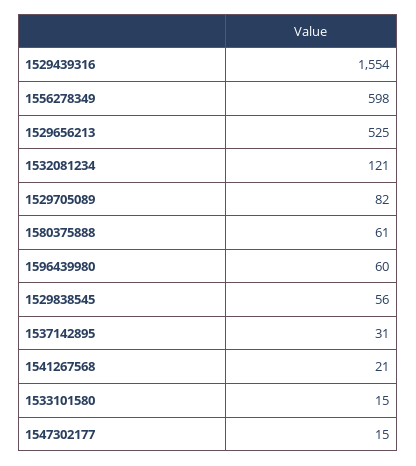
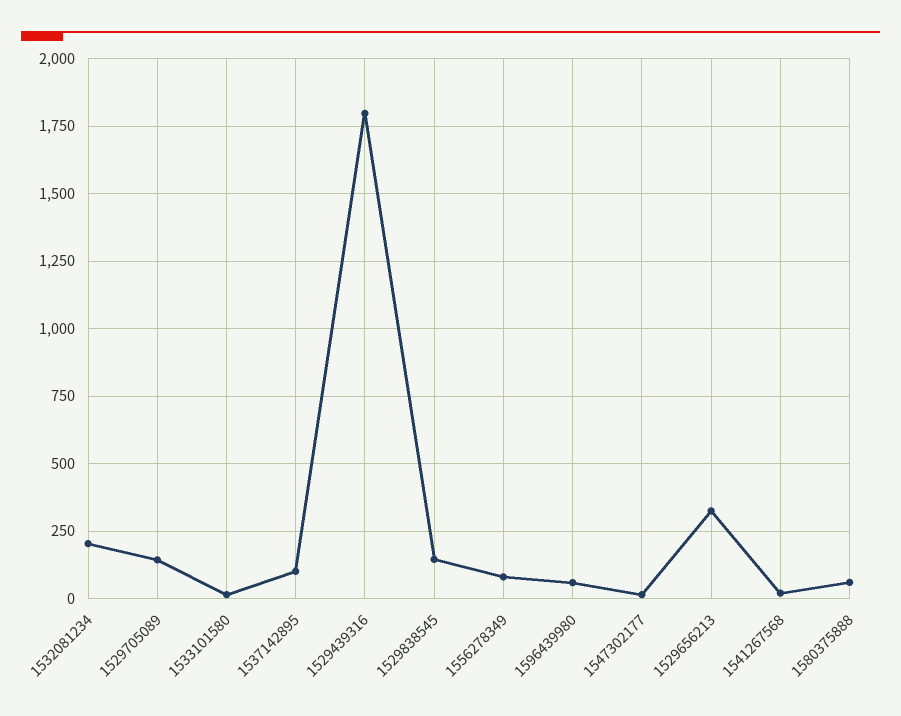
  {
-   "1529439316": 1554,
+   "1529439316": 1800,
-   "1556278349": 598,
+   "1556278349": 75,
-   "1529656213": 525,
+   "1529656213": 325,
-   "1532081234": 121,
+   "1532081234": 200,
-   "1529705089": 82,
+   "1529705089": 150,
    "1580375888": 61,
    "1596439980": 60,
-   "1529838545": 56,
+   "1529838545": 150,
-   "1537142895": 31,
+   "1537142895": 100,
    "1541267568": 21,
    "1533101580": 15,
    "1547302177": 15
  }

